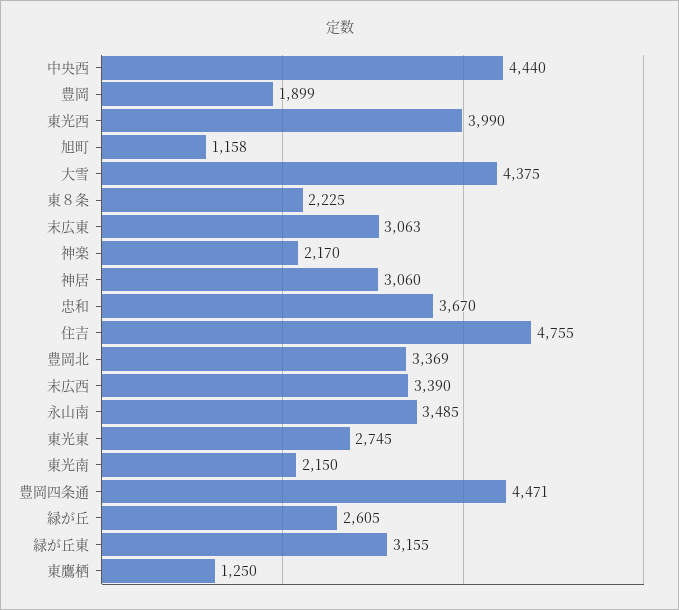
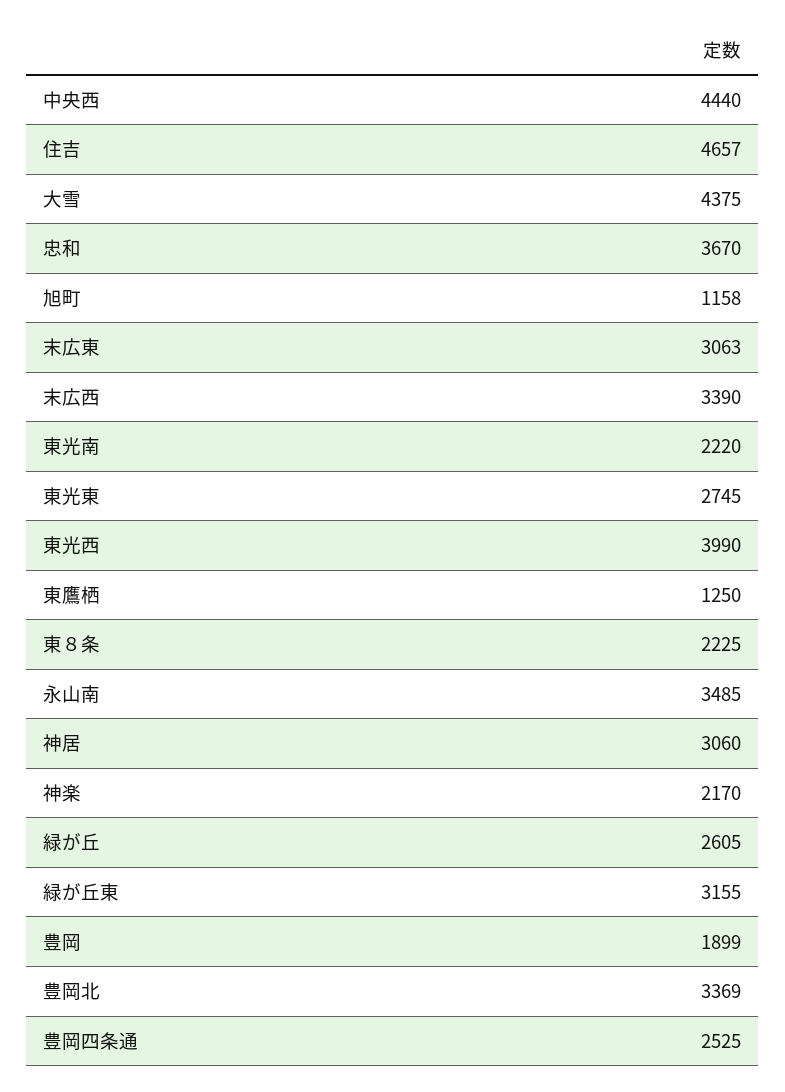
  {
    "中央西": 4440,
    "豊岡": 1899,
    "東光西": 3990,
    "旭町": 1158,
    "大雪": 4375,
    "東８条": 2225,
    "末広東": 3063,
    "神楽": 2170,
    "神居": 3060,
    "忠和": 3670,
-   "住吉": 4755,
+   "住吉": 4657,
    "豊岡北": 3369,
    "末広西": 3390,
    "永山南": 3485,
    "東光東": 2745,
-   "東光南": 2150,
+   "東光南": 2220,
-   "豊岡四条通": 4471,
+   "豊岡四条通": 2525,
    "緑が丘": 2605,
    "緑が丘東": 3155,
    "東鷹栖": 1250
  }

